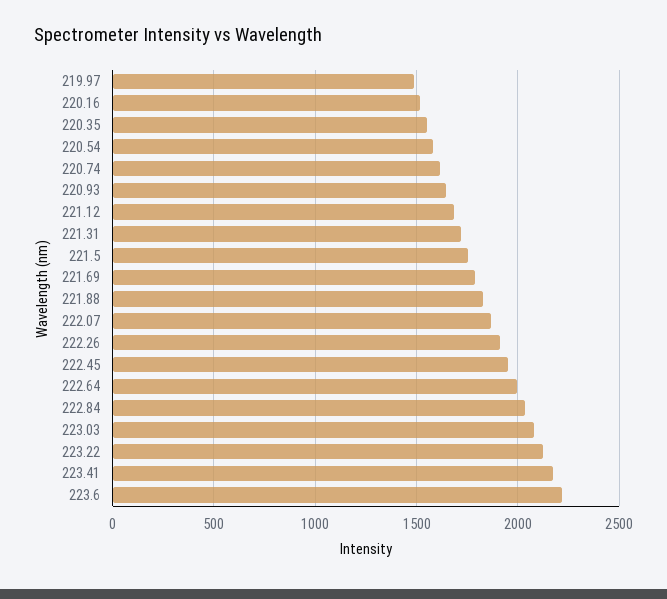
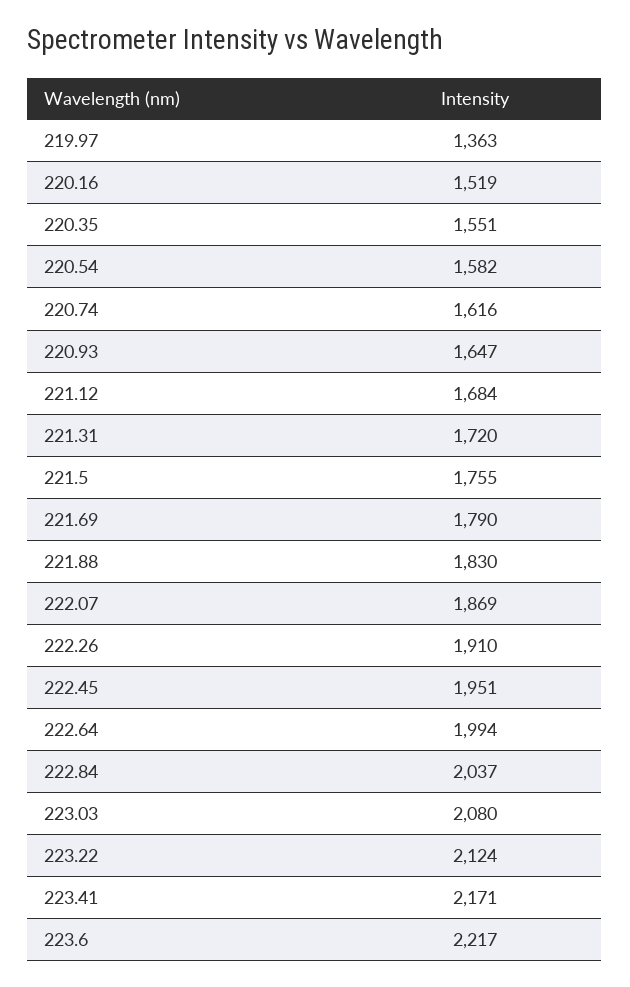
  {
-   "219.97": 1500,
+   "219.97": 1363,
    "220.16": 1519,
    "220.35": 1551,
    "220.54": 1582,
    "220.74": 1616,
    "220.93": 1647,
    "221.12": 1684,
    "221.31": 1720,
    "221.5": 1755,
    "221.69": 1790,
    "221.88": 1830,
    "222.07": 1869,
    "222.26": 1910,
    "222.45": 1951,
    "222.64": 1994,
    "222.84": 2037,
    "223.03": 2080,
    "223.22": 2124,
    "223.41": 2171,
    "223.6": 2217
  }

